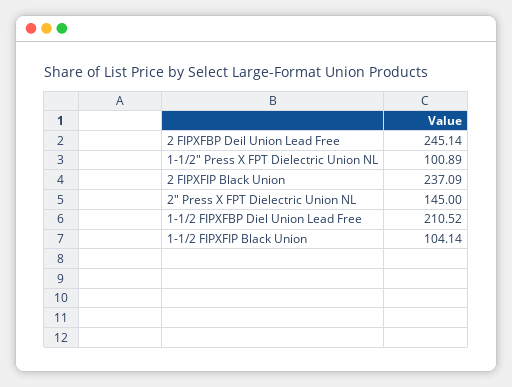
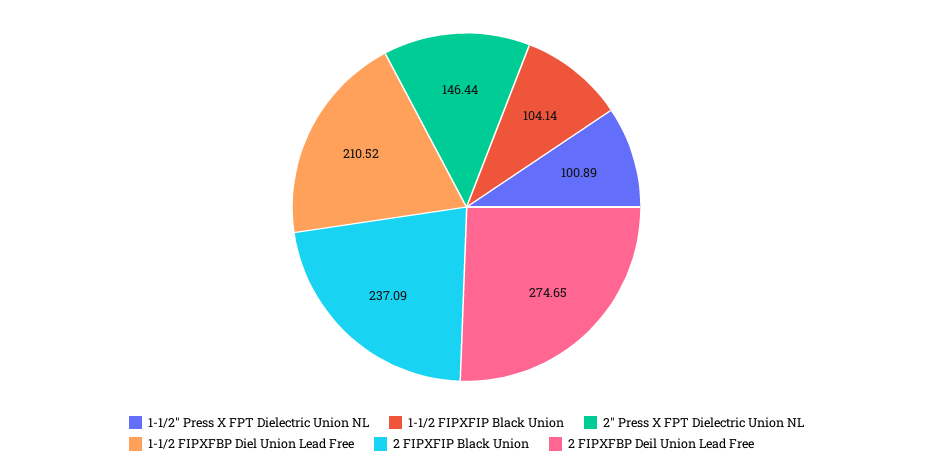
  {
-   "2 FIPXFBP Deil Union Lead Free": 245.14,
+   "2 FIPXFBP Deil Union Lead Free": 274.65,
    "1-1/2\" Press X FPT Dielectric Union NL": 100.89,
    "2 FIPXFIP Black Union": 237.09,
-   "2\" Press X FPT Dielectric Union NL": 145,
+   "2\" Press X FPT Dielectric Union NL": 146.44,
    "1-1/2 FIPXFBP Diel Union Lead Free": 210.52,
    "1-1/2 FIPXFIP Black Union": 104.14
  }

